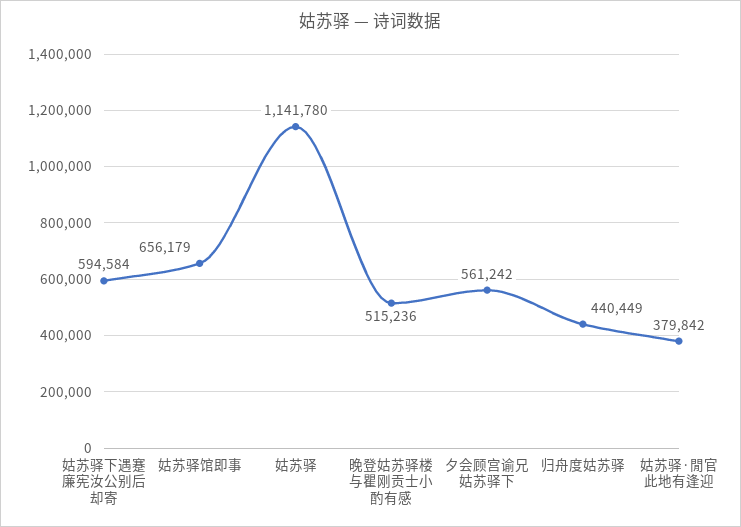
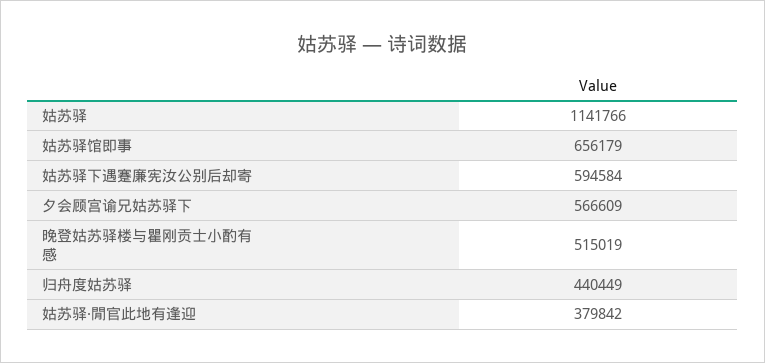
  {
    "姑苏驿下遇蹇廉宪汝公别后却寄": 594584,
    "姑苏驿馆即事": 656179,
-   "姑苏驿": 1141780,
+   "姑苏驿": 1141766,
-   "晚登姑苏驿楼与瞿刚贡士小酌有感": 515236,
+   "晚登姑苏驿楼与瞿刚贡士小酌有感": 515019,
-   "夕会顾宫谕兄姑苏驿下": 561242,
+   "夕会顾宫谕兄姑苏驿下": 566609,
    "归舟度姑苏驿": 440449,
    "姑苏驿·閒官此地有逢迎": 379842
  }

